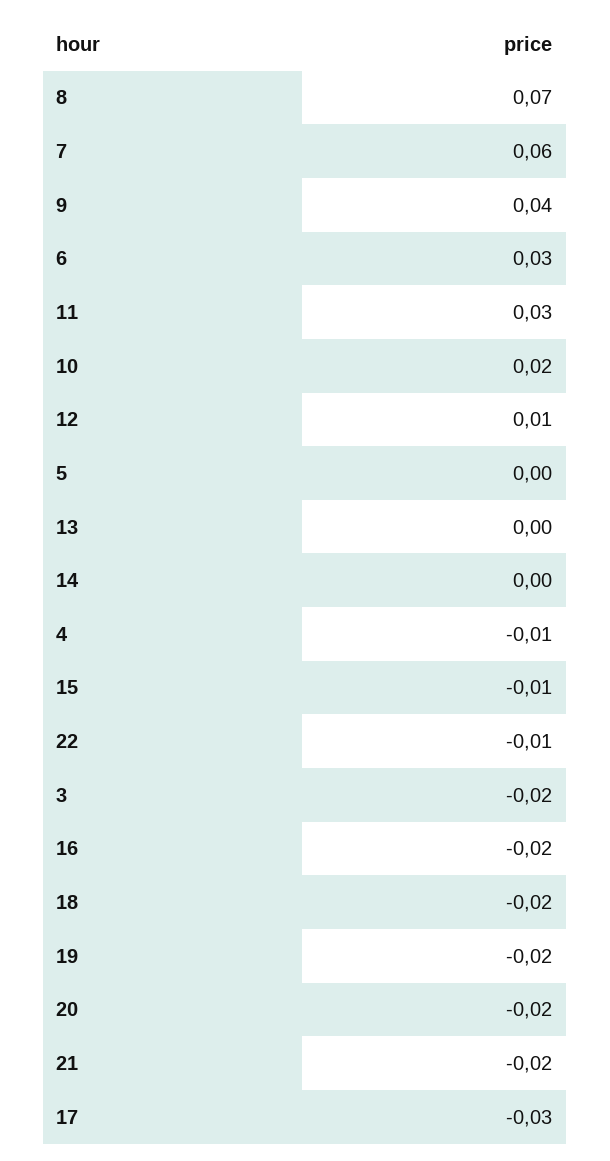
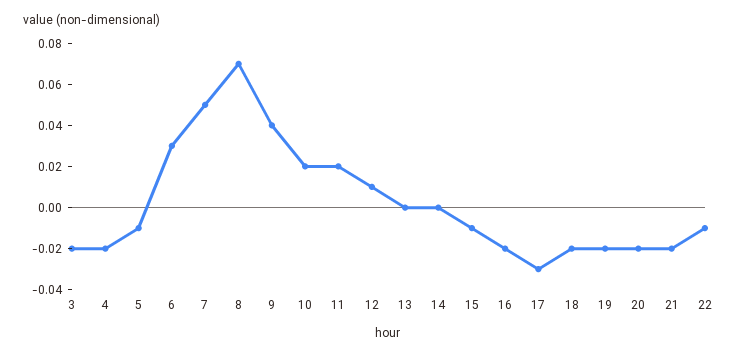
  {
    "8": 0.07,
-   "7": 0.06,
+   "7": 0.05,
    "9": 0.04,
    "6": 0.03,
-   "11": 0.03,
+   "11": 0.02,
    "10": 0.02,
    "12": 0.01,
-   "5": 0,
+   "5": -0.01,
    "13": 0,
    "14": 0,
-   "4": -0.01,
+   "4": -0.02,
    "15": -0.01,
    "22": -0.01,
    "3": -0.02,
    "16": -0.02,
    "18": -0.02,
    "19": -0.02,
    "20": -0.02,
    "21": -0.02,
    "17": -0.03
  }

